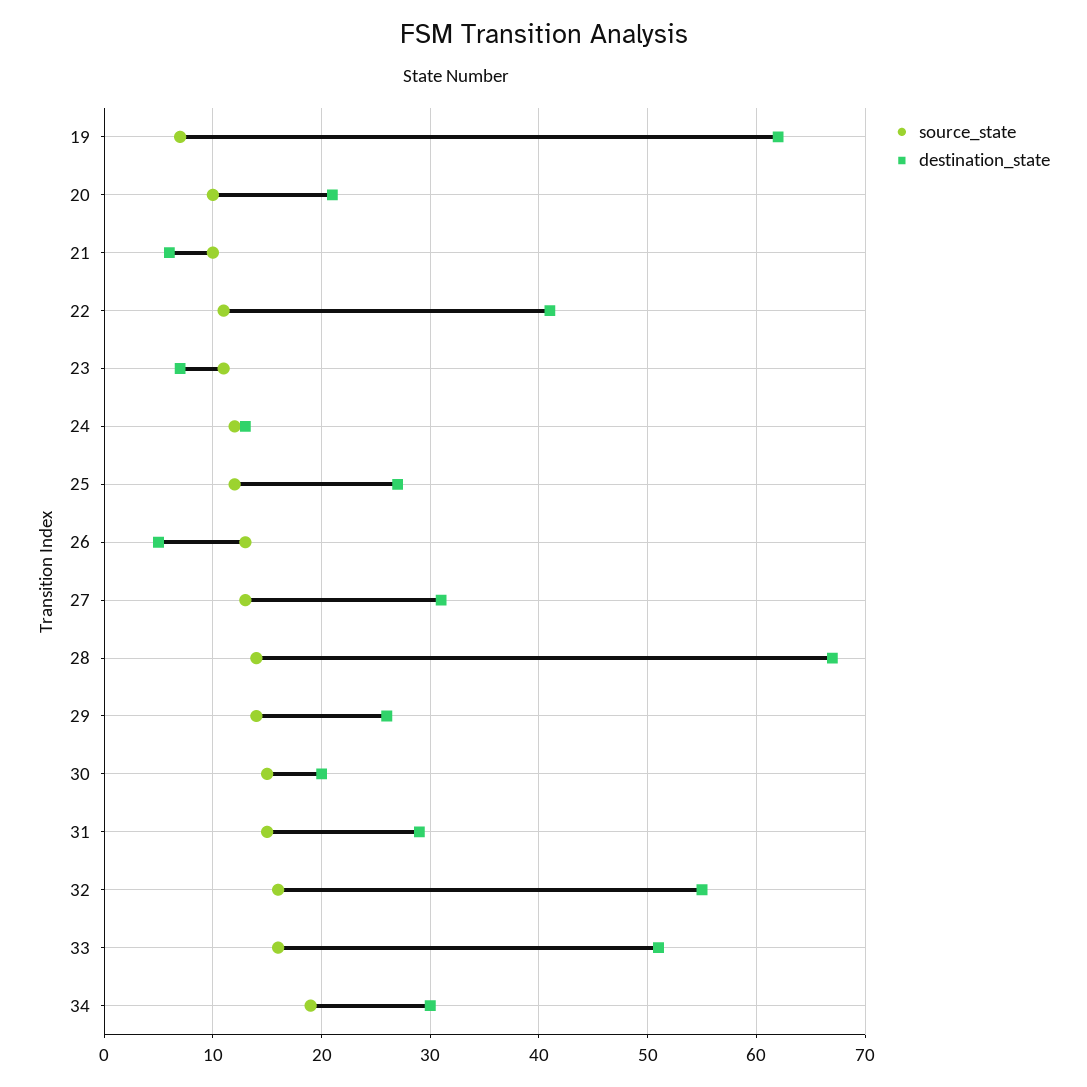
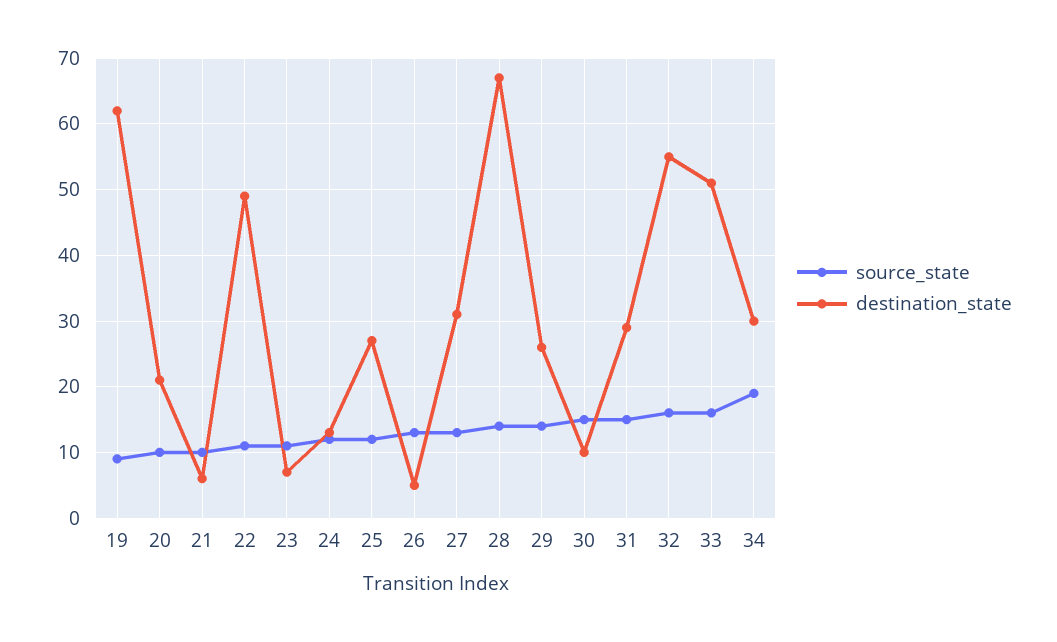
  {
    "source_state": {
-     "19": 7,
+     "19": 9,
      "20": 10,
      "21": 10,
      "22": 11,
      "23": 11,
      "24": 12,
      "25": 12,
      "26": 13,
      "27": 13,
      "28": 14,
      "29": 14,
      "30": 15,
      "31": 15,
      "32": 16,
      "33": 16,
      "34": 19
    },
    "destination_state": {
      "19": 62,
      "20": 21,
      "21": 6,
-     "22": 41,
+     "22": 49,
      "23": 7,
      "24": 13,
      "25": 27,
      "26": 5,
      "27": 31,
      "28": 67,
      "29": 26,
-     "30": 20,
+     "30": 10,
      "31": 29,
      "32": 55,
      "33": 51,
      "34": 30
    }
  }

